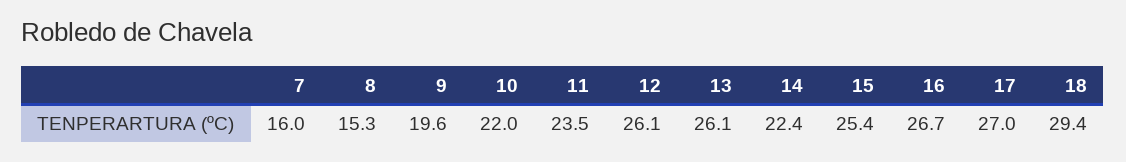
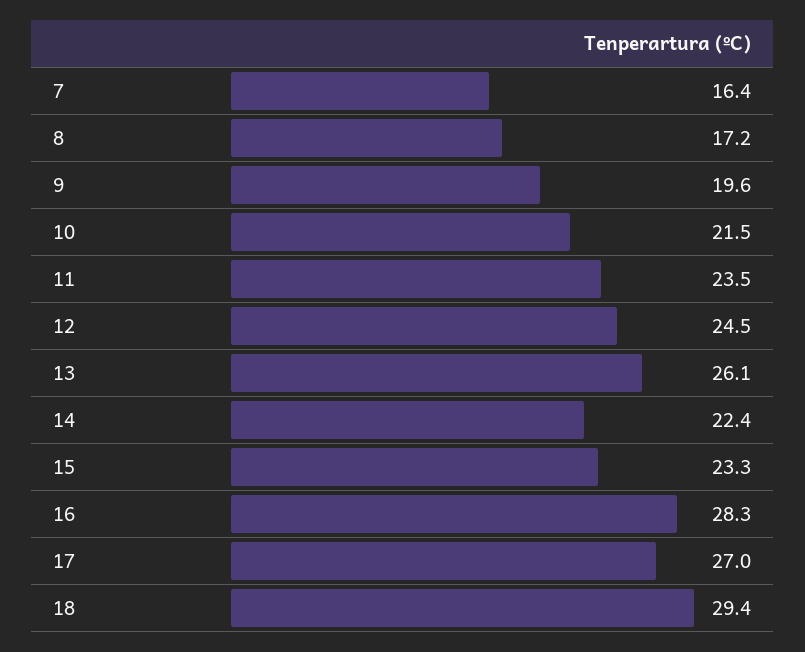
  {
-   "7": 16,
+   "7": 16.4,
-   "8": 15.3,
+   "8": 17.2,
    "9": 19.6,
-   "10": 22,
+   "10": 21.5,
    "11": 23.5,
-   "12": 26.1,
+   "12": 24.5,
    "13": 26.1,
    "14": 22.4,
-   "15": 25.4,
+   "15": 23.3,
-   "16": 26.7,
+   "16": 28.3,
    "17": 27,
    "18": 29.4
  }

